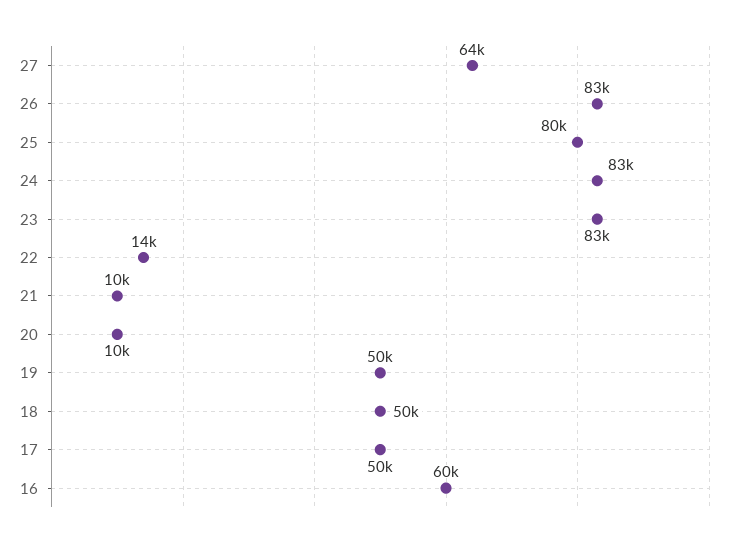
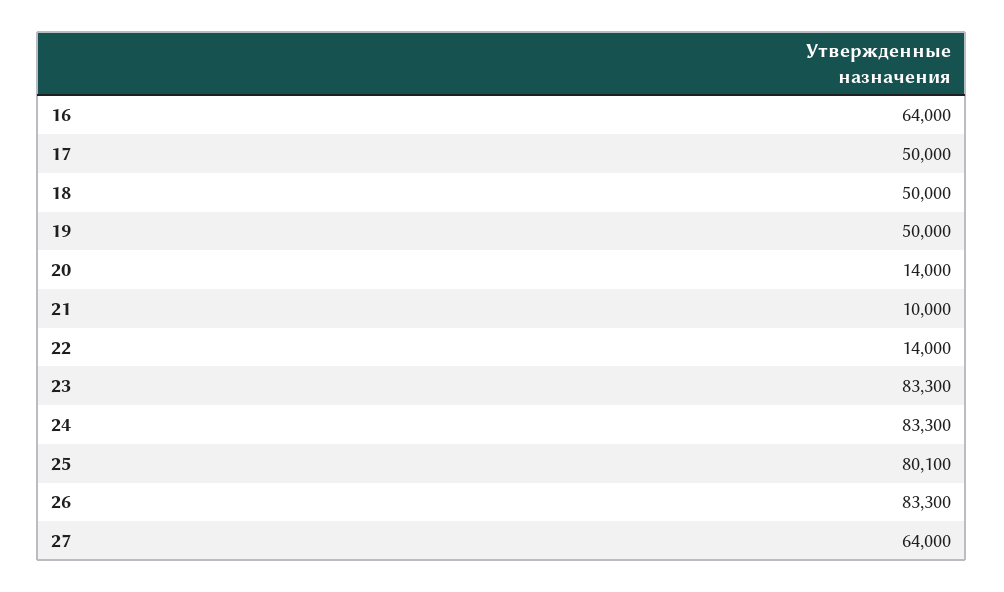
  {
    "27": 64000,
    "26": 83300,
    "25": 80100,
    "24": 83300,
    "23": 83300,
    "22": 14000,
    "21": 10000,
-   "20": 10000,
+   "20": 14000,
    "19": 50000,
    "18": 50000,
    "17": 50000,
-   "16": 60000
+   "16": 64000
  }

